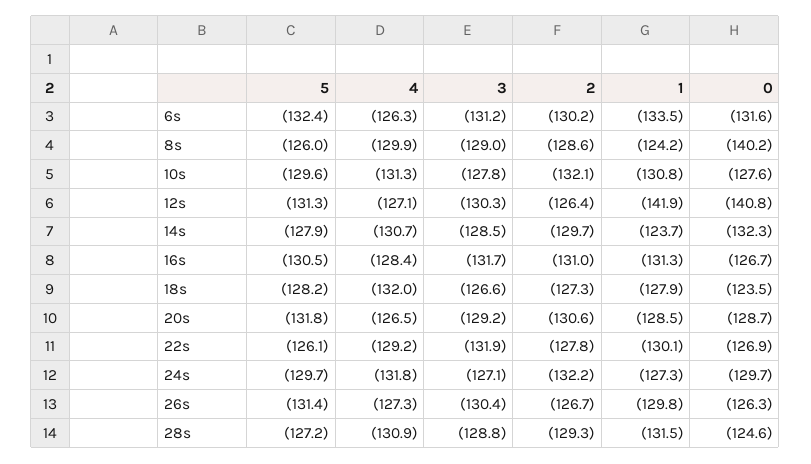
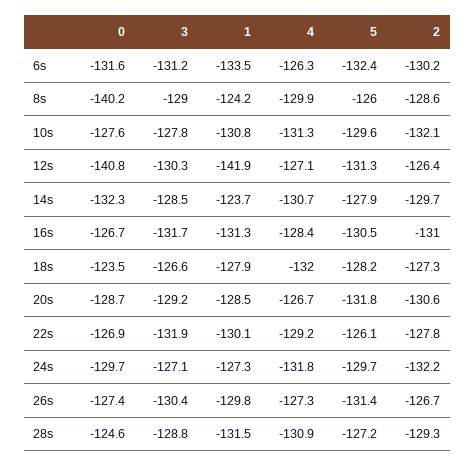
  {
    "5": {
      "6s": -132.4,
      "8s": -126,
      "10s": -129.6,
      "12s": -131.3,
      "14s": -127.9,
      "16s": -130.5,
      "18s": -128.2,
      "20s": -131.8,
      "22s": -126.1,
      "24s": -129.7,
      "26s": -131.4,
      "28s": -127.2
    },
    "4": {
      "6s": -126.3,
      "8s": -129.9,
      "10s": -131.3,
      "12s": -127.1,
      "14s": -130.7,
      "16s": -128.4,
      "18s": -132,
-     "20s": -126.5,
+     "20s": -126.7,
      "22s": -129.2,
      "24s": -131.8,
      "26s": -127.3,
      "28s": -130.9
    },
    "3": {
      "6s": -131.2,
      "8s": -129,
      "10s": -127.8,
      "12s": -130.3,
      "14s": -128.5,
      "16s": -131.7,
      "18s": -126.6,
      "20s": -129.2,
      "22s": -131.9,
      "24s": -127.1,
      "26s": -130.4,
      "28s": -128.8
    },
    "2": {
      "6s": -130.2,
      "8s": -128.6,
      "10s": -132.1,
      "12s": -126.4,
      "14s": -129.7,
      "16s": -131,
      "18s": -127.3,
      "20s": -130.6,
      "22s": -127.8,
      "24s": -132.2,
      "26s": -126.7,
      "28s": -129.3
    },
    "1": {
      "6s": -133.5,
      "8s": -124.2,
      "10s": -130.8,
      "12s": -141.9,
      "14s": -123.7,
      "16s": -131.3,
      "18s": -127.9,
      "20s": -128.5,
      "22s": -130.1,
      "24s": -127.3,
      "26s": -129.8,
      "28s": -131.5
    },
    "0": {
      "6s": -131.6,
      "8s": -140.2,
      "10s": -127.6,
      "12s": -140.8,
      "14s": -132.3,
      "16s": -126.7,
      "18s": -123.5,
      "20s": -128.7,
      "22s": -126.9,
      "24s": -129.7,
-     "26s": -126.3,
+     "26s": -127.4,
      "28s": -124.6
    }
  }

